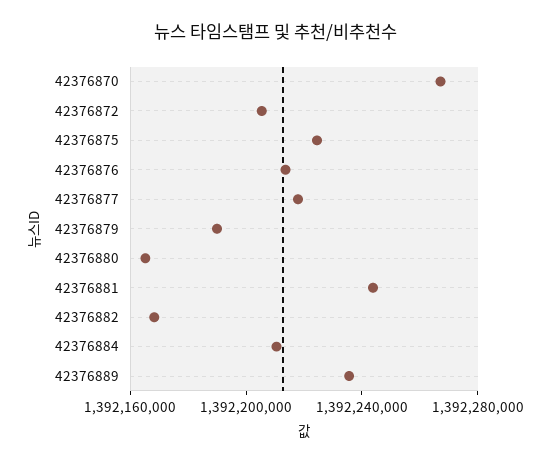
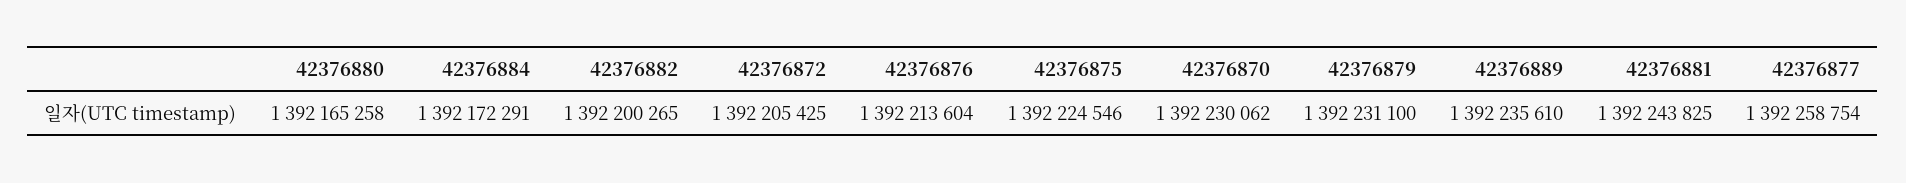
  {
-   "42376870": 1392270000,
+   "42376870": 1392230062,
    "42376872": 1392205425,
    "42376875": 1392224546,
    "42376876": 1392213604,
-   "42376877": 1392220000,
+   "42376877": 1392258754,
-   "42376879": 1392190000,
+   "42376879": 1392231100,
    "42376880": 1392165258,
    "42376881": 1392243825,
-   "42376882": 1392170000,
+   "42376882": 1392200265,
-   "42376884": 1392210000,
+   "42376884": 1392172291,
    "42376889": 1392235610
  }

